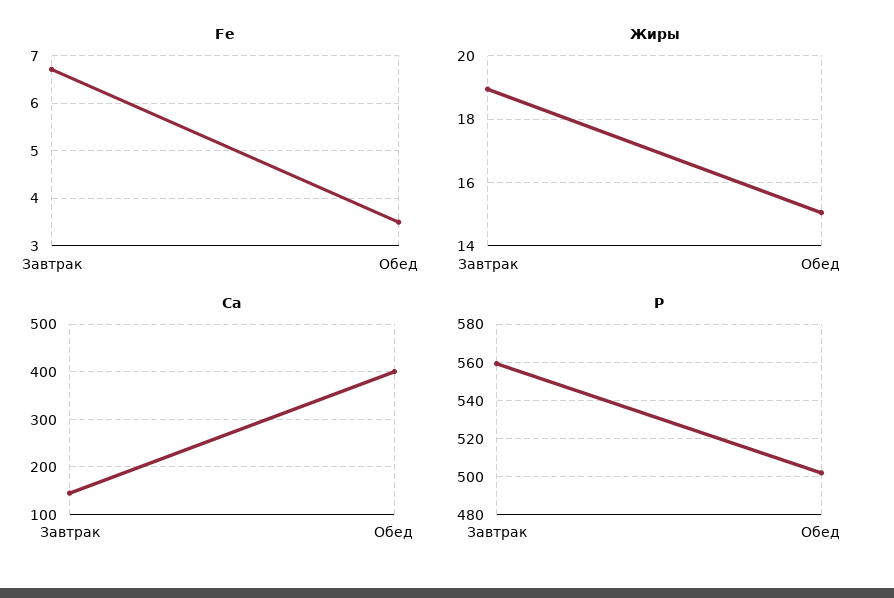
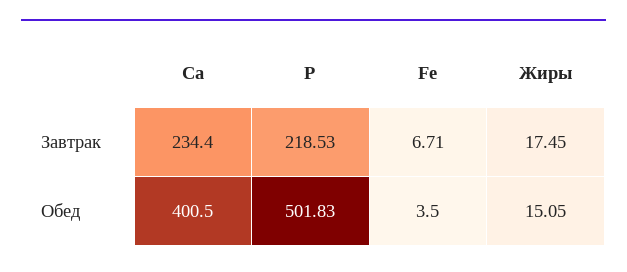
  {
    "Fe": {
      "Завтрак": 6.71,
      "Обед": 3.5
    },
    "Жиры": {
-     "Завтрак": 19,
+     "Завтрак": 17.45,
      "Обед": 15.05
    },
    "Са": {
-     "Завтрак": 140,
+     "Завтрак": 234.4,
      "Обед": 400.5
    },
    "Р": {
-     "Завтрак": 560,
+     "Завтрак": 218.53,
      "Обед": 501.83
    }
  }

